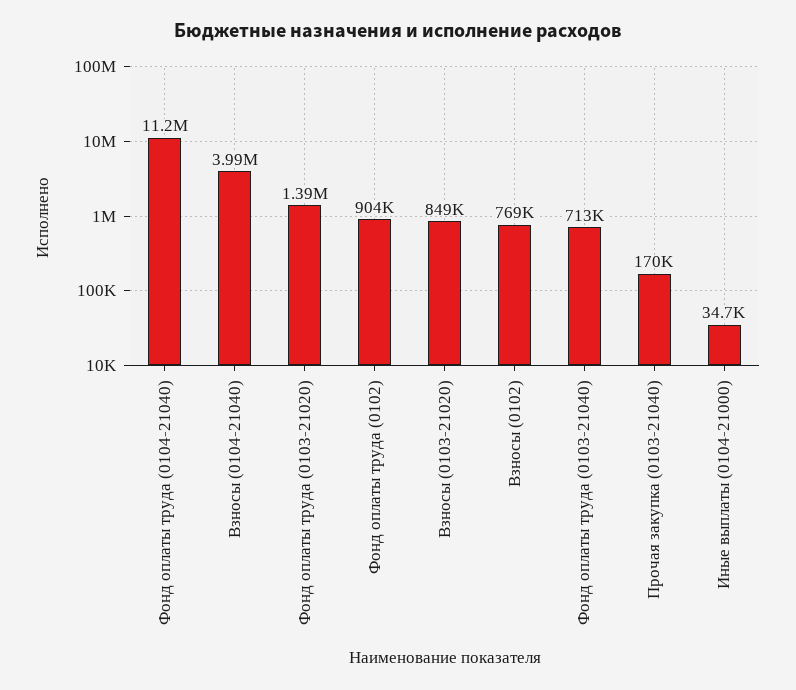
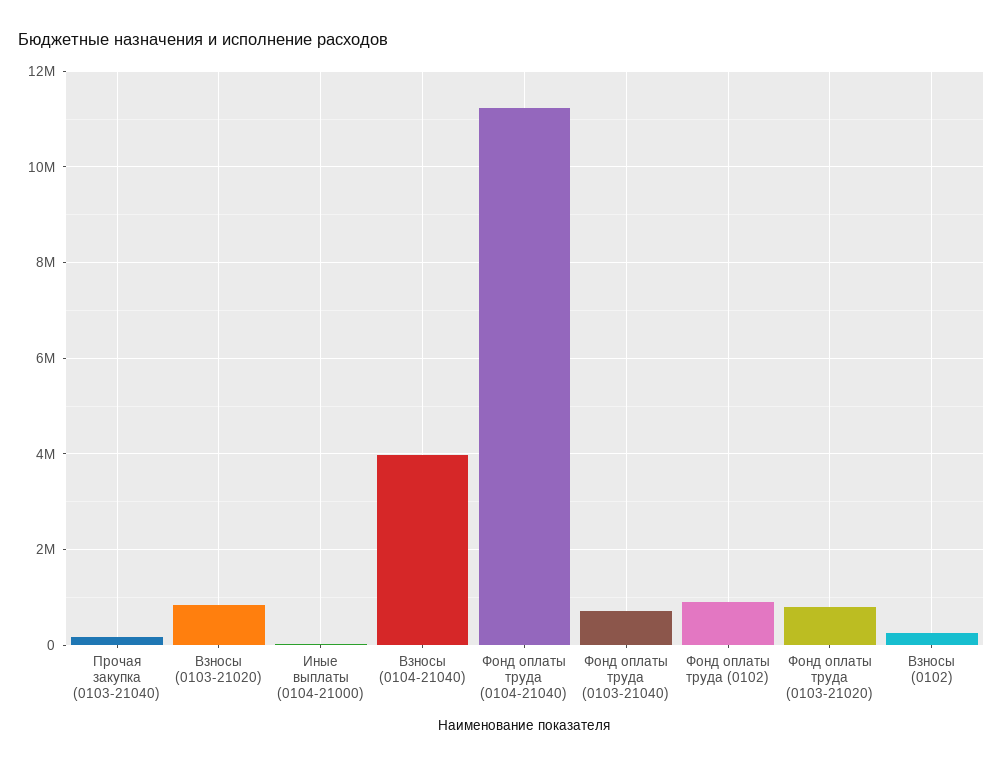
  {
    "Фонд оплаты труда (0104-21040)": 11200000,
    "Взносы (0104-21040)": 3990000,
-   "Фонд оплаты труда (0103-21020)": 1390000,
+   "Фонд оплаты труда (0103-21020)": 800000,
    "Фонд оплаты труда (0102)": 904000,
    "Взносы (0103-21020)": 849000,
-   "Взносы (0102)": 769000,
+   "Взносы (0102)": 200000,
    "Фонд оплаты труда (0103-21040)": 713000,
    "Прочая закупка (0103-21040)": 170000,
    "Иные выплаты (0104-21000)": 34700
  }

